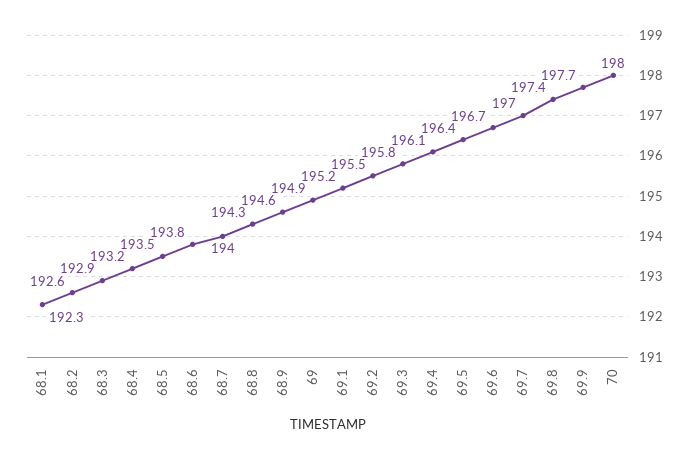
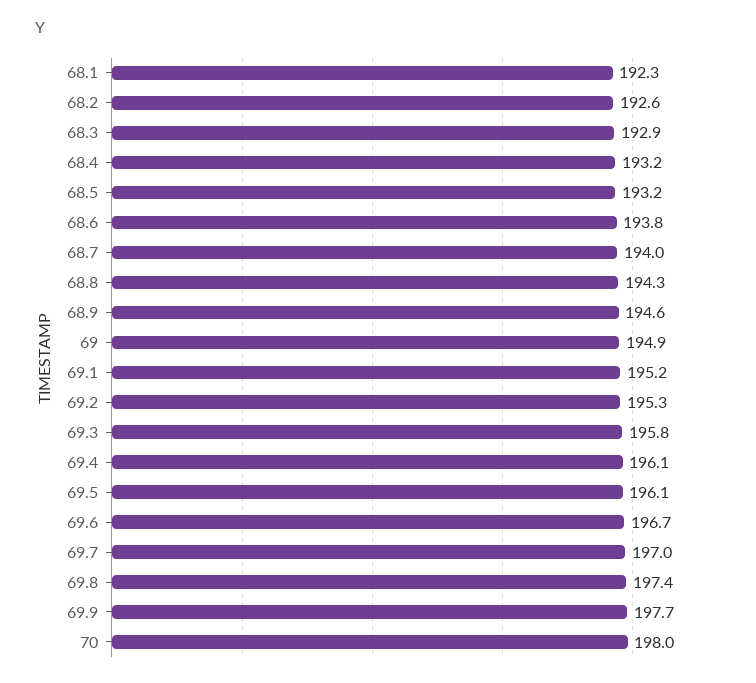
  {
    "68.1": 192.3,
    "68.2": 192.6,
    "68.3": 192.9,
    "68.4": 193.2,
-   "68.5": 193.5,
+   "68.5": 193.2,
    "68.6": 193.8,
    "68.7": 194,
    "68.8": 194.3,
    "68.9": 194.6,
    "69": 194.9,
    "69.1": 195.2,
-   "69.2": 195.5,
+   "69.2": 195.3,
    "69.3": 195.8,
    "69.4": 196.1,
-   "69.5": 196.4,
+   "69.5": 196.1,
    "69.6": 196.7,
    "69.7": 197,
    "69.8": 197.4,
    "69.9": 197.7,
    "70": 198
  }

